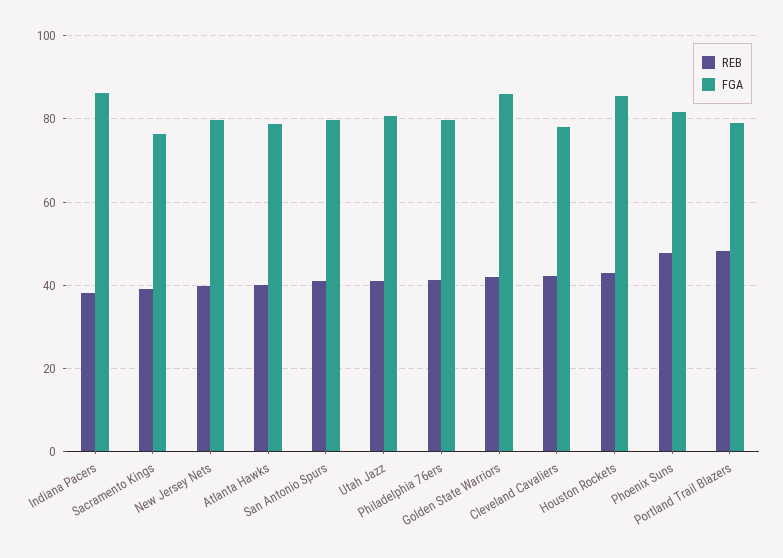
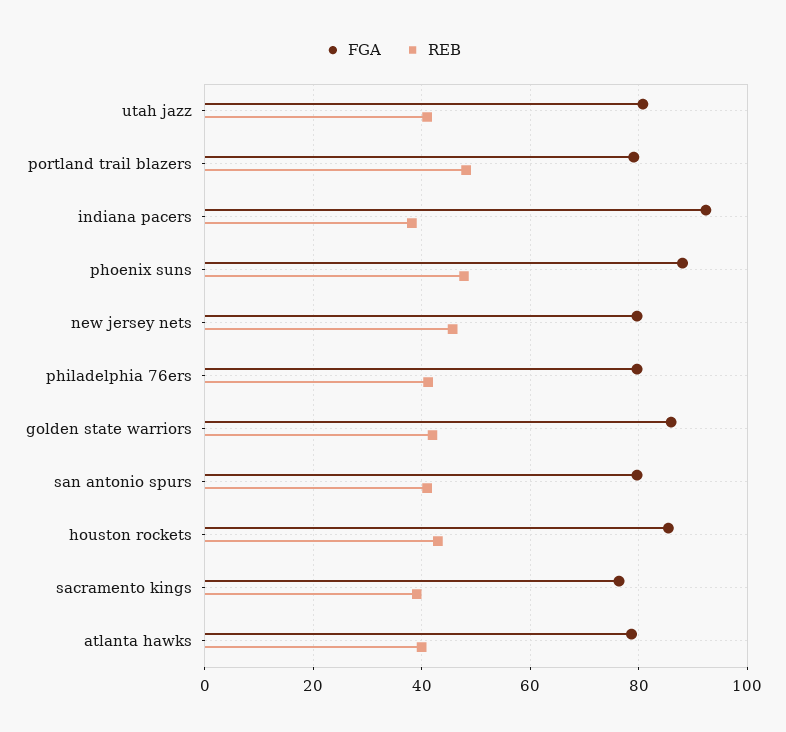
  {
    "REB": {
      "Indiana Pacers": 38,
      "Sacramento Kings": 40,
-     "New Jersey Nets": 40,
+     "New Jersey Nets": 46,
      "Atlanta Hawks": 40,
      "San Antonio Spurs": 42,
      "Utah Jazz": 42,
      "Philadelphia 76ers": 42,
      "Golden State Warriors": 42,
-     "Cleveland Cavaliers": 42,
      "Houston Rockets": 44,
      "Phoenix Suns": 48,
      "Portland Trail Blazers": 48
    },
    "FGA": {
-     "Indiana Pacers": 86,
+     "Indiana Pacers": 92,
      "Sacramento Kings": 76,
      "New Jersey Nets": 80,
      "Atlanta Hawks": 78,
      "San Antonio Spurs": 80,
      "Utah Jazz": 80,
      "Philadelphia 76ers": 80,
      "Golden State Warriors": 86,
-     "Cleveland Cavaliers": 78,
      "Houston Rockets": 86,
-     "Phoenix Suns": 82,
+     "Phoenix Suns": 88,
      "Portland Trail Blazers": 80
    }
  }

